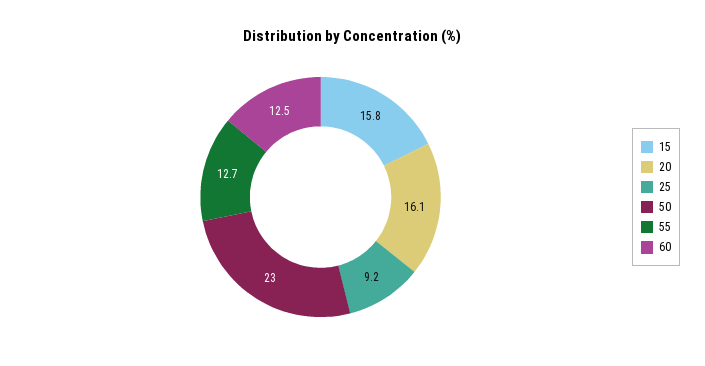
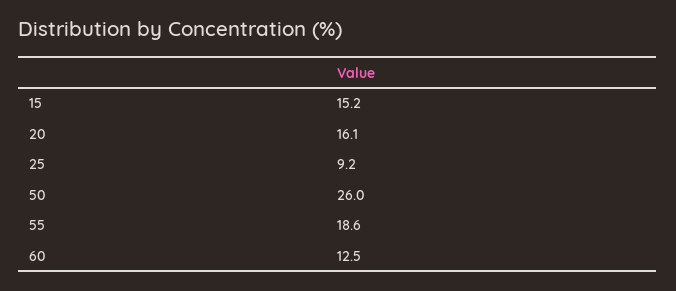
  {
-   "15": 15.8,
+   "15": 15.2,
    "20": 16.1,
    "25": 9.2,
-   "50": 23,
+   "50": 26,
-   "55": 12.7,
+   "55": 18.6,
    "60": 12.5
  }

